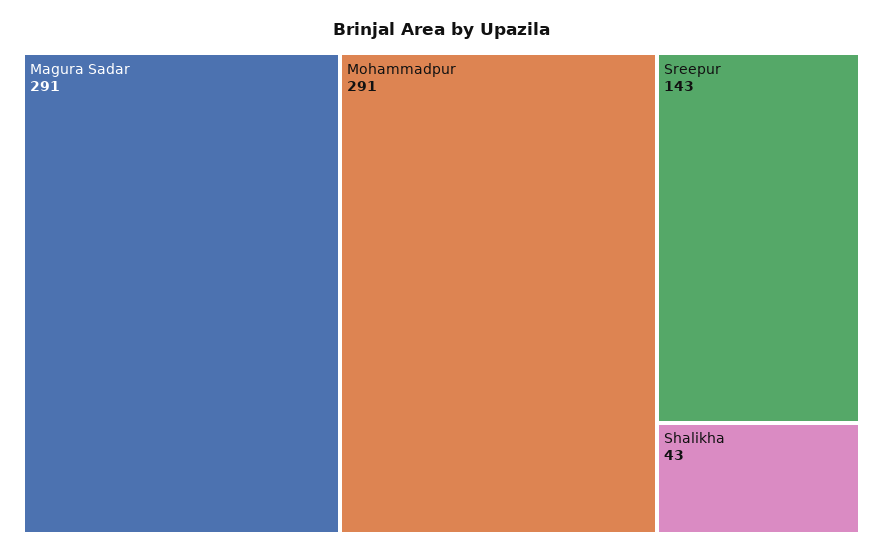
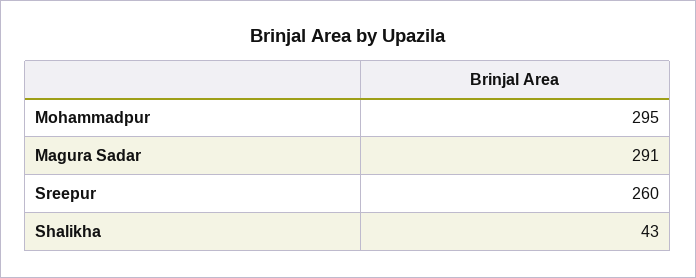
  {
    "Magura Sadar": 291,
-   "Mohammadpur": 291,
+   "Mohammadpur": 295,
-   "Sreepur": 143,
+   "Sreepur": 260,
    "Shalikha": 43
  }

